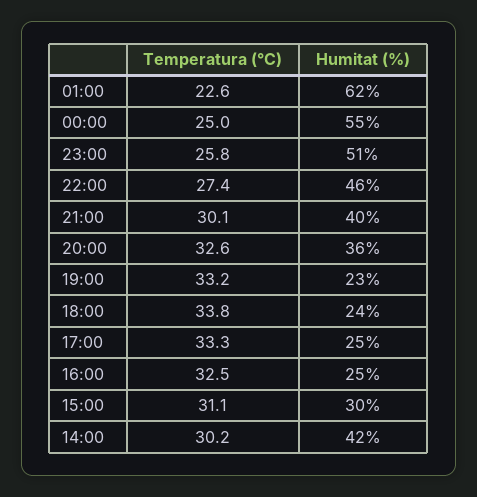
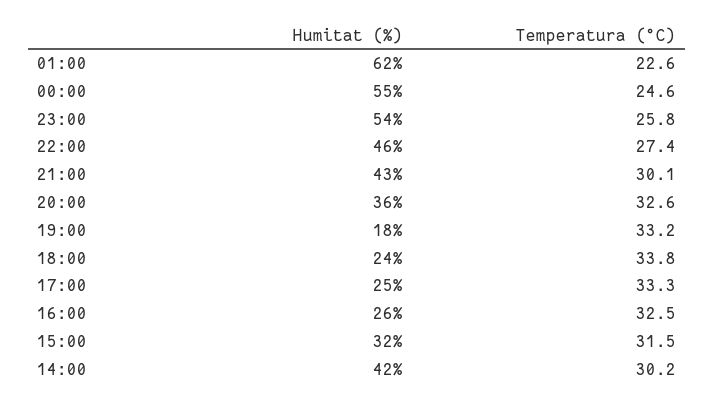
  {
    "Temperatura (°C)": {
      "01:00": 22.6,
-     "00:00": 25,
+     "00:00": 24.6,
      "23:00": 25.8,
      "22:00": 27.4,
      "21:00": 30.1,
      "20:00": 32.6,
      "19:00": 33.2,
      "18:00": 33.8,
      "17:00": 33.3,
      "16:00": 32.5,
-     "15:00": 31.1,
+     "15:00": 31.5,
      "14:00": 30.2
    },
    "Humitat (%)": {
      "01:00": 62,
      "00:00": 55,
-     "23:00": 51,
+     "23:00": 54,
      "22:00": 46,
-     "21:00": 40,
+     "21:00": 43,
      "20:00": 36,
-     "19:00": 23,
+     "19:00": 18,
      "18:00": 24,
      "17:00": 25,
-     "16:00": 25,
+     "16:00": 26,
-     "15:00": 30,
+     "15:00": 32,
      "14:00": 42
    }
  }

